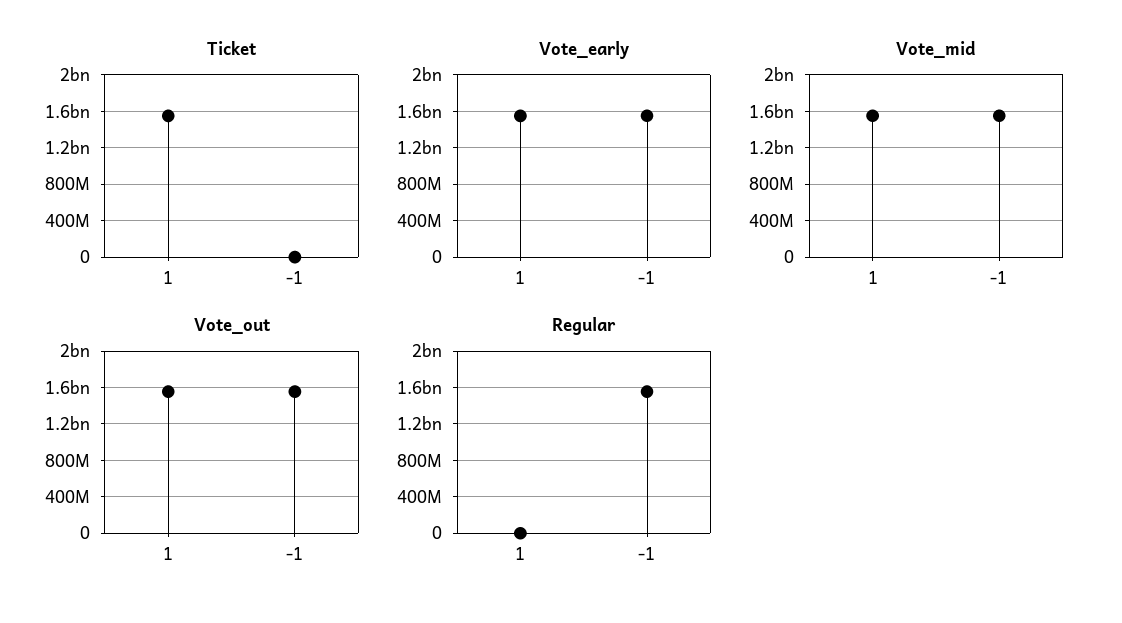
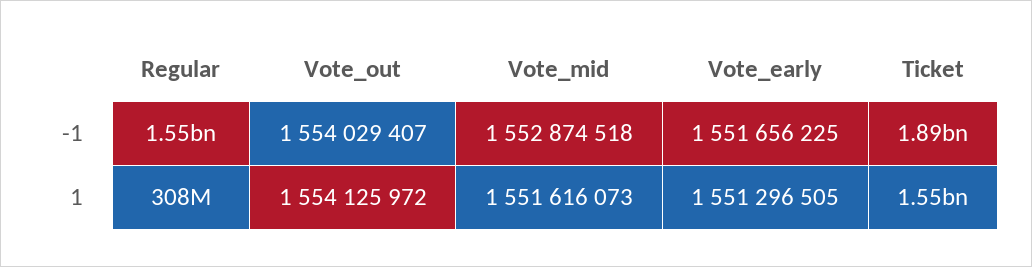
  {
    "Ticket": {
      "1": 1550000000,
-     "-1": 0
+     "-1": 1890000000
    },
    "Vote_early": {
      "1": 1551296505,
      "-1": 1551656225
    },
    "Vote_mid": {
      "1": 1551616073,
      "-1": 1552874518
    },
    "Vote_out": {
      "1": 1554125972,
      "-1": 1554029407
    },
    "Regular": {
-     "1": 0,
+     "1": 308000000,
      "-1": 1550000000
    }
  }

